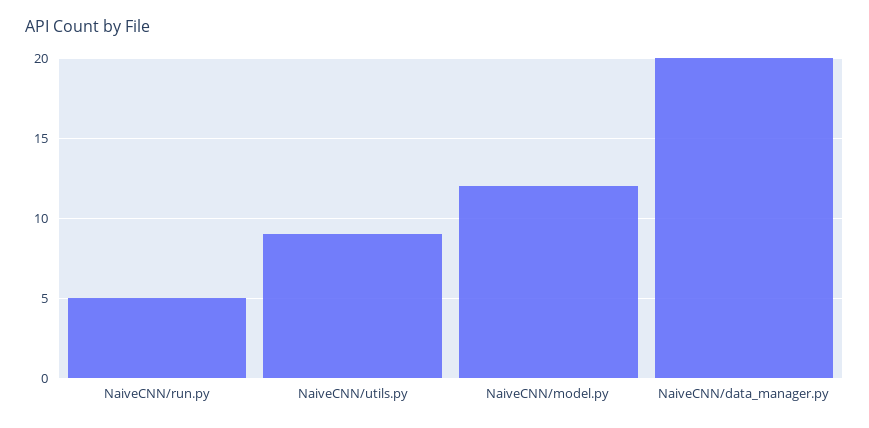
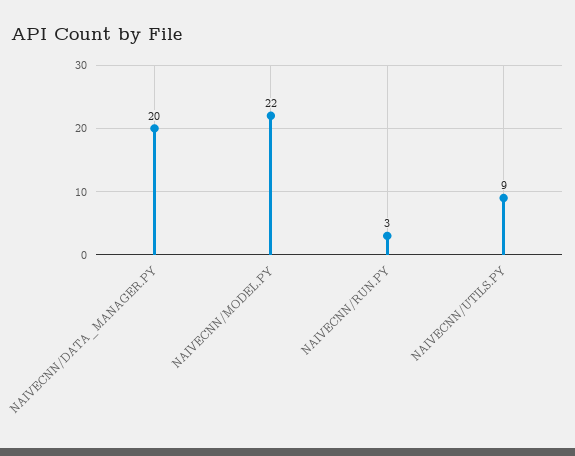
  {
-   "NaiveCNN/run.py": 5,
+   "NaiveCNN/run.py": 3,
    "NaiveCNN/utils.py": 9,
-   "NaiveCNN/model.py": 12,
+   "NaiveCNN/model.py": 22,
    "NaiveCNN/data_manager.py": 20
  }

